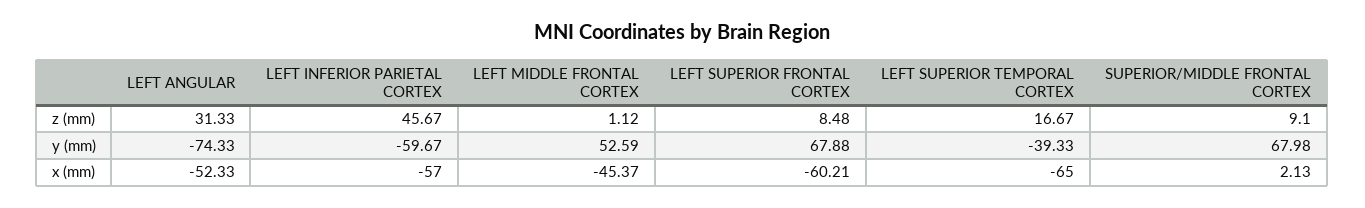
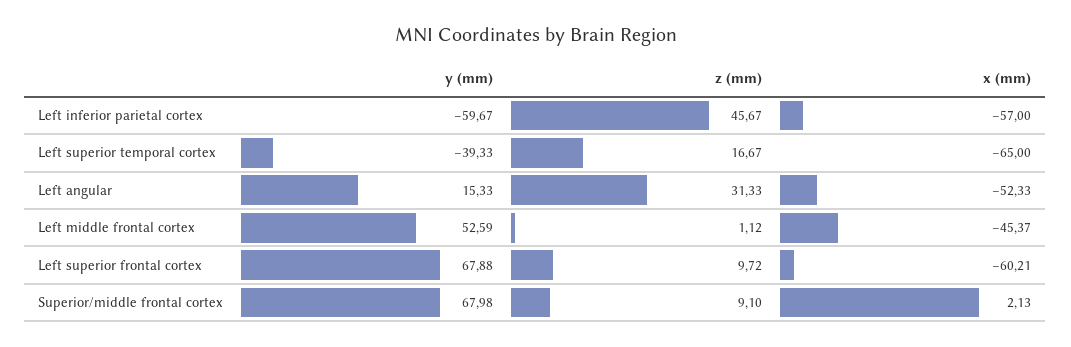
  {
    "LEFT ANGULAR": {
      "z (mm)": 31.33,
-     "y (mm)": -74.33,
+     "y (mm)": 15.33,
      "x (mm)": -52.33
    },
    "LEFT INFERIOR PARIETAL CORTEX": {
      "z (mm)": 45.67,
      "y (mm)": -59.67,
      "x (mm)": -57
    },
    "LEFT MIDDLE FRONTAL CORTEX": {
      "z (mm)": 1.12,
      "y (mm)": 52.59,
      "x (mm)": -45.37
    },
    "LEFT SUPERIOR FRONTAL CORTEX": {
-     "z (mm)": 8.48,
+     "z (mm)": 9.72,
      "y (mm)": 67.88,
      "x (mm)": -60.21
    },
    "LEFT SUPERIOR TEMPORAL CORTEX": {
      "z (mm)": 16.67,
      "y (mm)": -39.33,
      "x (mm)": -65
    },
    "SUPERIOR/MIDDLE FRONTAL CORTEX": {
      "z (mm)": 9.1,
      "y (mm)": 67.98,
      "x (mm)": 2.13
    }
  }

